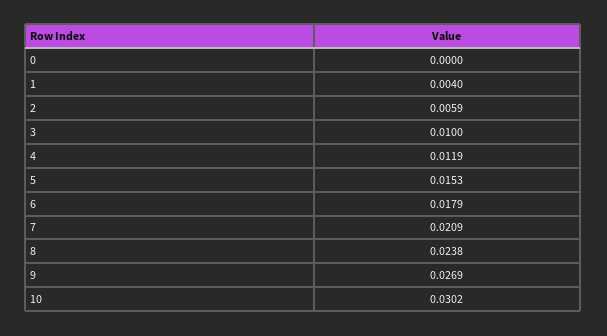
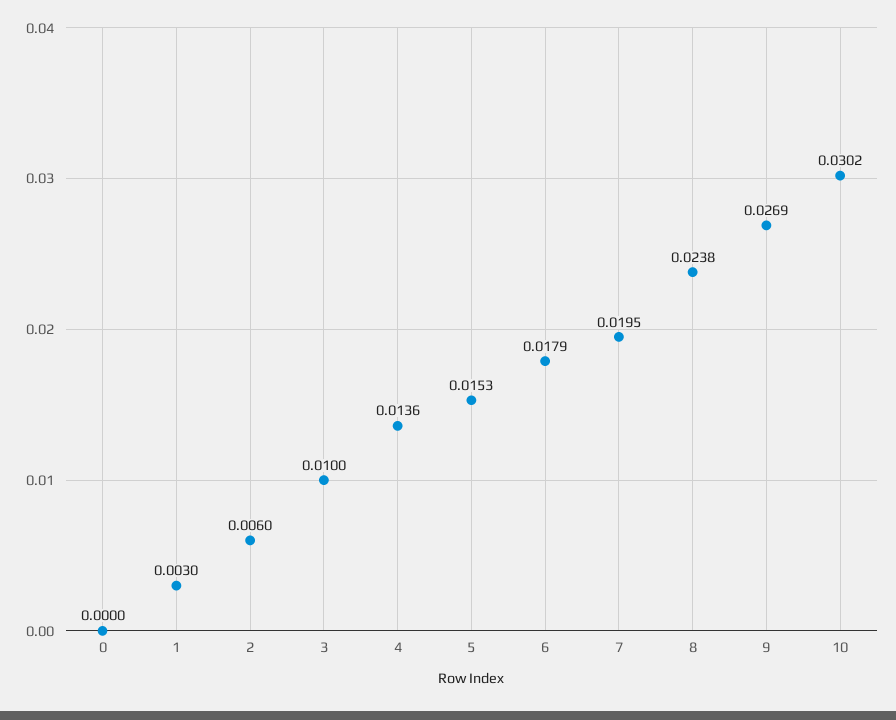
  {
    "0": 0,
-   "1": 0.004,
+   "1": 0.003,
-   "2": 0.0059,
+   "2": 0.006,
    "3": 0.01,
-   "4": 0.0119,
+   "4": 0.0136,
    "5": 0.0153,
    "6": 0.0179,
-   "7": 0.0209,
+   "7": 0.0195,
    "8": 0.0238,
    "9": 0.0269,
    "10": 0.0302
  }

